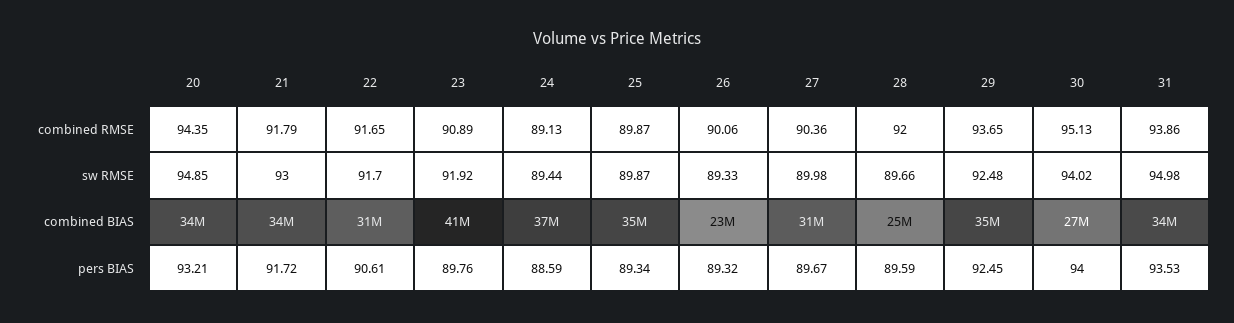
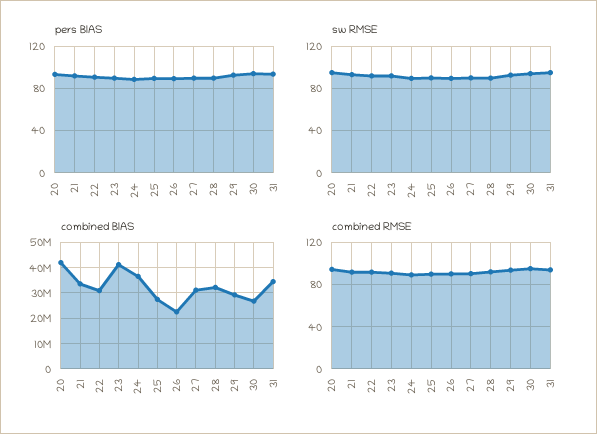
  {
    "combined RMSE": {
      "20": 94.35,
      "21": 91.79,
      "22": 91.65,
      "23": 90.89,
      "24": 89.13,
      "25": 89.87,
      "26": 90.06,
      "27": 90.36,
      "28": 92,
      "29": 93.65,
      "30": 95.13,
      "31": 93.86
    },
    "sw RMSE": {
      "20": 94.85,
      "21": 93,
      "22": 91.7,
      "23": 91.92,
      "24": 89.44,
      "25": 89.87,
      "26": 89.33,
      "27": 89.98,
      "28": 89.66,
      "29": 92.48,
      "30": 94.02,
      "31": 94.98
    },
    "combined BIAS": {
-     "20": 34000000,
+     "20": 42500000,
      "21": 34000000,
      "22": 31000000,
      "23": 41000000,
      "24": 37000000,
-     "25": 35000000,
+     "25": 27500000,
      "26": 23000000,
      "27": 31000000,
-     "28": 25000000,
+     "28": 32500000,
-     "29": 35000000,
+     "29": 30000000,
      "30": 27000000,
      "31": 34000000
    },
    "pers BIAS": {
      "20": 93.21,
      "21": 91.72,
      "22": 90.61,
      "23": 89.76,
      "24": 88.59,
      "25": 89.34,
      "26": 89.32,
      "27": 89.67,
      "28": 89.59,
      "29": 92.45,
      "30": 94,
      "31": 93.53
    }
  }

